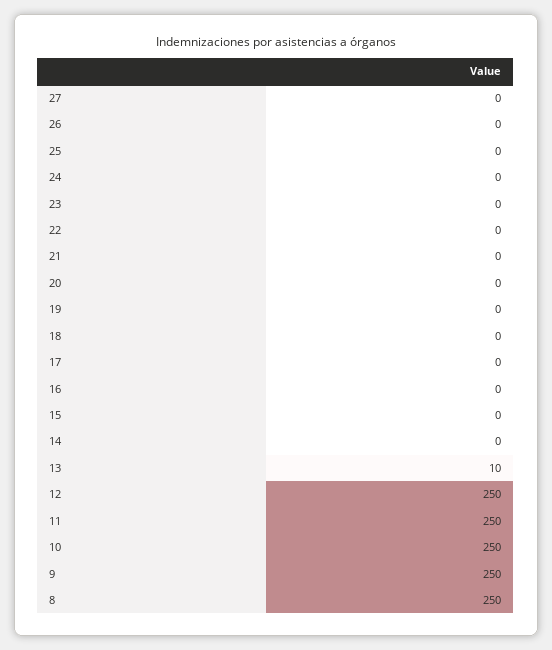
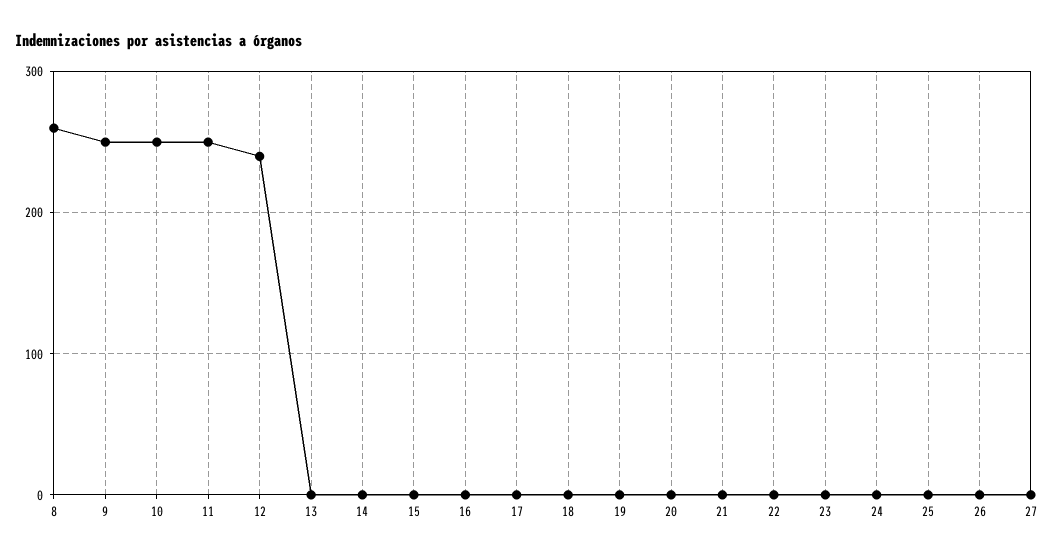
  {
    "27": 0,
    "26": 0,
    "25": 0,
    "24": 0,
    "23": 0,
    "22": 0,
    "21": 0,
    "20": 0,
    "19": 0,
    "18": 0,
    "17": 0,
    "16": 0,
    "15": 0,
    "14": 0,
-   "13": 10,
+   "13": 0,
-   "12": 250,
+   "12": 240,
    "11": 250,
    "10": 250,
    "9": 250,
-   "8": 250
+   "8": 260
  }

